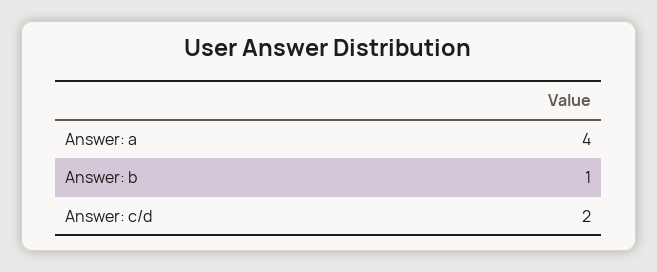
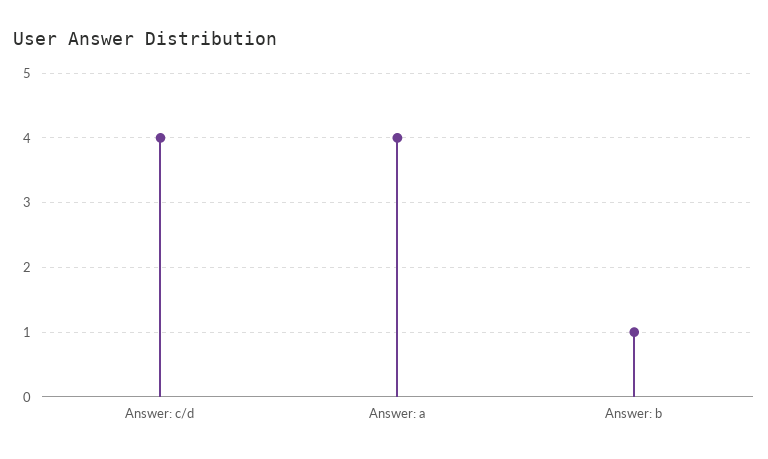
  {
    "Answer: a": 4,
    "Answer: b": 1,
-   "Answer: c/d": 2
+   "Answer: c/d": 4
  }

